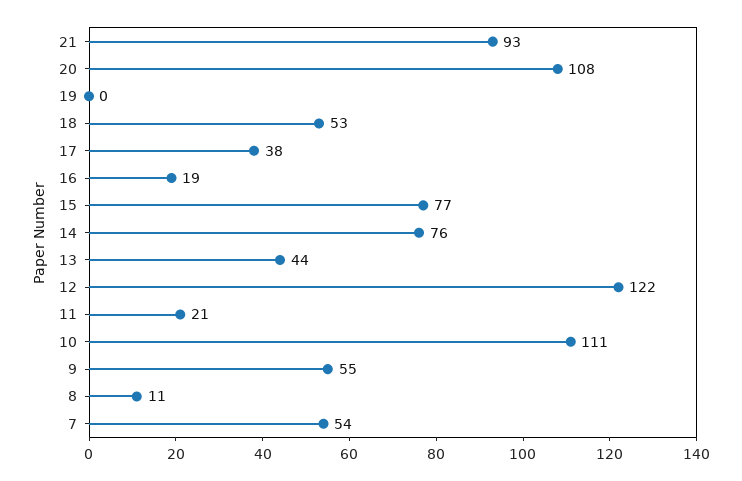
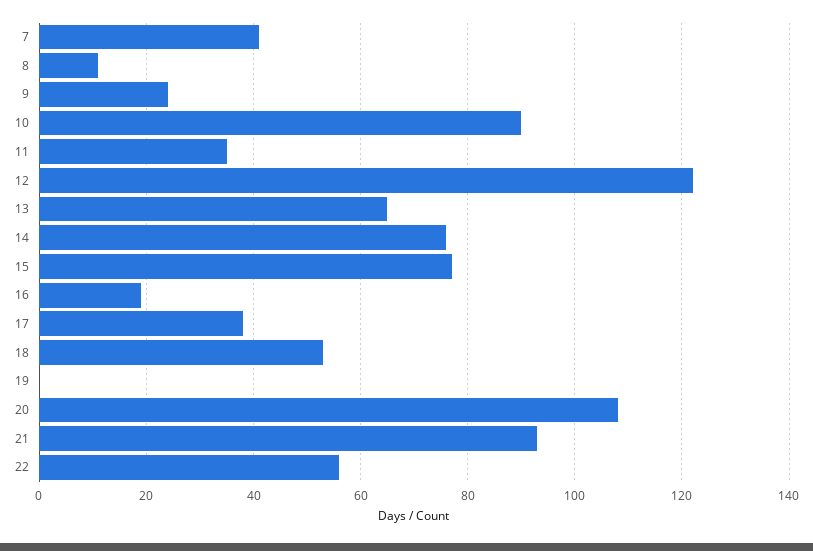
  {
    "21": 93,
    "20": 108,
    "19": 0,
    "18": 53,
    "17": 38,
    "16": 19,
    "15": 77,
    "14": 76,
-   "13": 44,
+   "13": 65,
    "12": 122,
-   "11": 21,
+   "11": 35,
-   "10": 111,
+   "10": 90,
-   "9": 55,
+   "9": 25,
    "8": 11,
-   "7": 54
+   "7": 40,
+   "22": 55
  }

